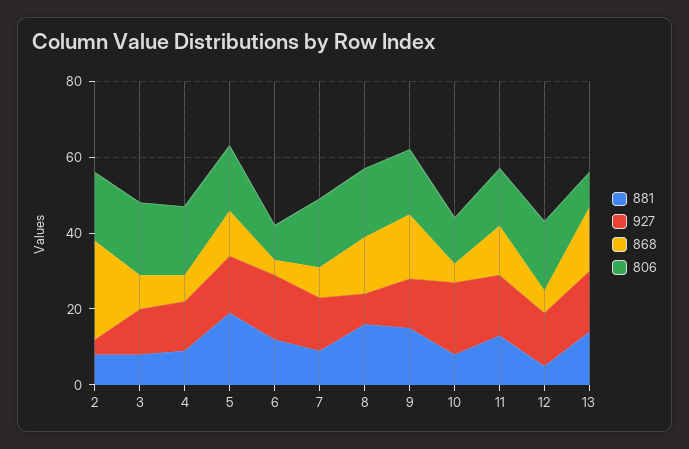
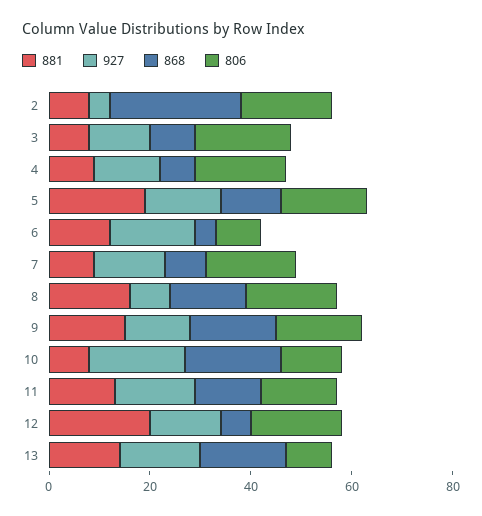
  {
    "881": {
      "2": 10,
      "3": 10,
      "4": 10,
      "5": 20,
      "6": 10,
      "7": 10,
      "8": 15,
      "9": 15,
      "10": 10,
      "11": 15,
-     "12": 5,
+     "12": 20,
      "13": 15
    },
    "927": {
      "2": 5,
      "3": 10,
      "4": 15,
      "5": 15,
      "6": 15,
      "7": 15,
      "8": 10,
      "9": 15,
      "10": 20,
      "11": 15,
      "12": 15,
      "13": 15
    },
    "868": {
      "2": 25,
      "3": 10,
      "4": 5,
      "5": 10,
      "6": 5,
      "7": 10,
      "8": 15,
      "9": 15,
-     "10": 5,
+     "10": 20,
      "11": 15,
      "12": 5,
      "13": 15
    },
    "806": {
      "2": 20,
      "3": 20,
      "4": 20,
      "5": 15,
      "6": 10,
      "7": 20,
      "8": 20,
      "9": 15,
      "10": 10,
      "11": 15,
      "12": 20,
      "13": 10
    }
  }

